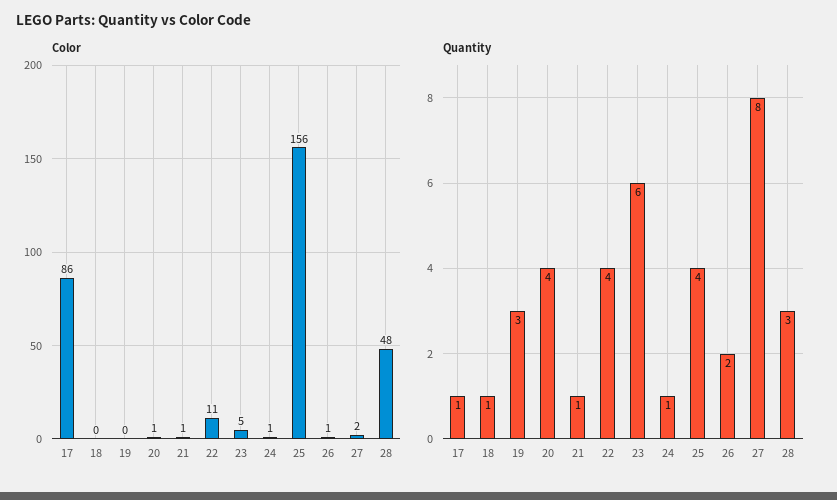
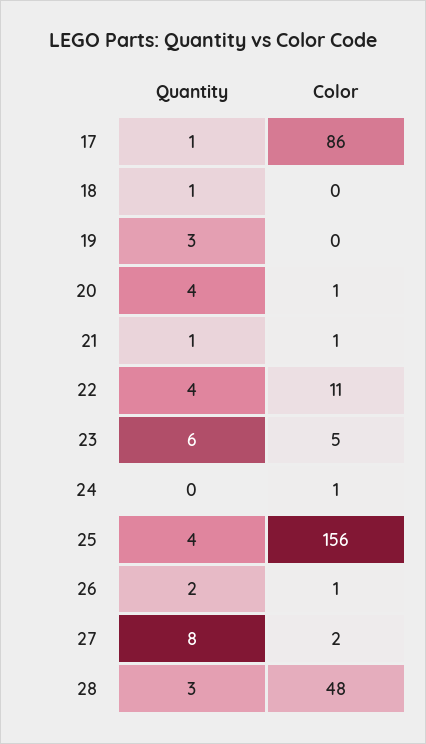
  {
    "Color": {
      "17": 86,
      "18": 0,
      "19": 0,
      "20": 1,
      "21": 1,
      "22": 11,
      "23": 5,
      "24": 1,
      "25": 156,
      "26": 1,
      "27": 2,
      "28": 48
    },
    "Quantity": {
      "17": 1,
      "18": 1,
      "19": 3,
      "20": 4,
      "21": 1,
      "22": 4,
      "23": 6,
-     "24": 1,
+     "24": 0,
      "25": 4,
      "26": 2,
      "27": 8,
      "28": 3
    }
  }

